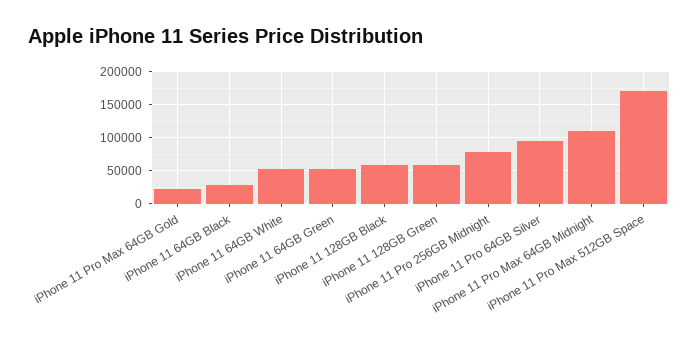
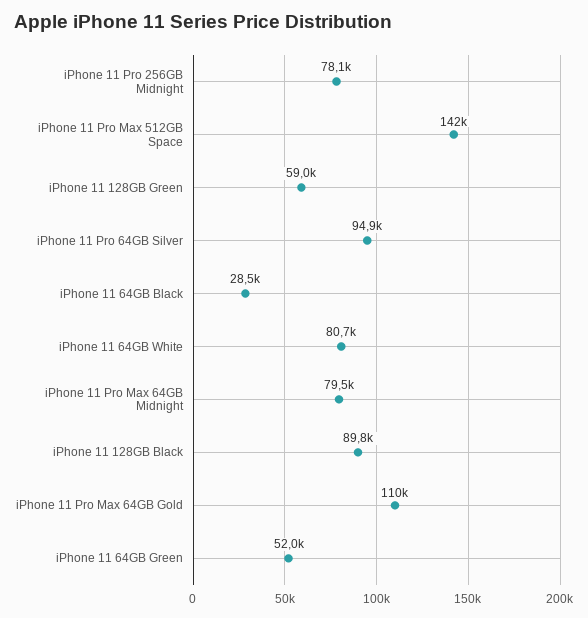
  {
-   "iPhone 11 Pro Max 64GB Gold": 20000,
+   "iPhone 11 Pro Max 64GB Gold": 110000,
    "iPhone 11 64GB Black": 28500,
-   "iPhone 11 64GB White": 50000,
+   "iPhone 11 64GB White": 80700,
    "iPhone 11 64GB Green": 52000,
-   "iPhone 11 128GB Black": 60000,
+   "iPhone 11 128GB Black": 89800,
    "iPhone 11 128GB Green": 59000,
    "iPhone 11 Pro 256GB Midnight": 78100,
    "iPhone 11 Pro 64GB Silver": 94900,
-   "iPhone 11 Pro Max 64GB Midnight": 110000,
+   "iPhone 11 Pro Max 64GB Midnight": 79500,
-   "iPhone 11 Pro Max 512GB Space": 170000
+   "iPhone 11 Pro Max 512GB Space": 142000
  }

